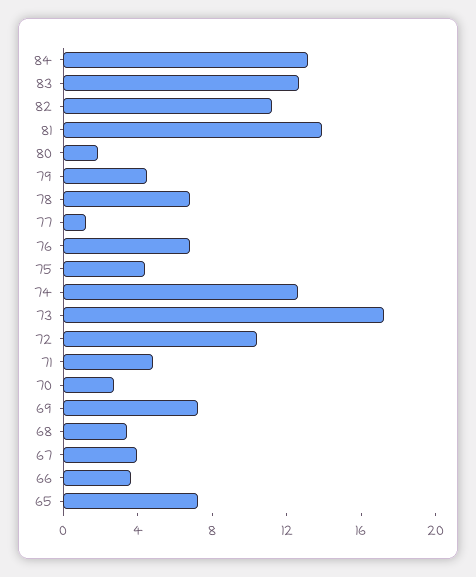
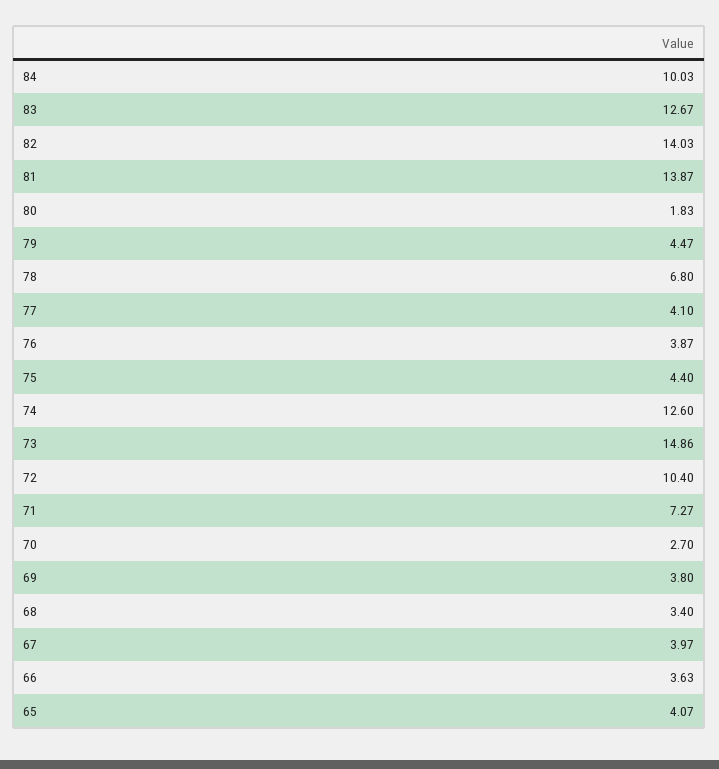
  {
-   "84": 13,
+   "84": 10.03,
    "83": 12.67,
-   "82": 11,
+   "82": 14.03,
    "81": 13.87,
    "80": 1.83,
    "79": 4.47,
    "78": 6.8,
-   "77": 1,
+   "77": 4.1,
-   "76": 7,
+   "76": 3.87,
    "75": 4.4,
    "74": 12.6,
-   "73": 17,
+   "73": 14.86,
    "72": 10.4,
-   "71": 5,
+   "71": 7.27,
    "70": 2.7,
-   "69": 7,
+   "69": 3.8,
    "68": 3.4,
    "67": 3.97,
    "66": 3.63,
-   "65": 7
+   "65": 4.07
  }

